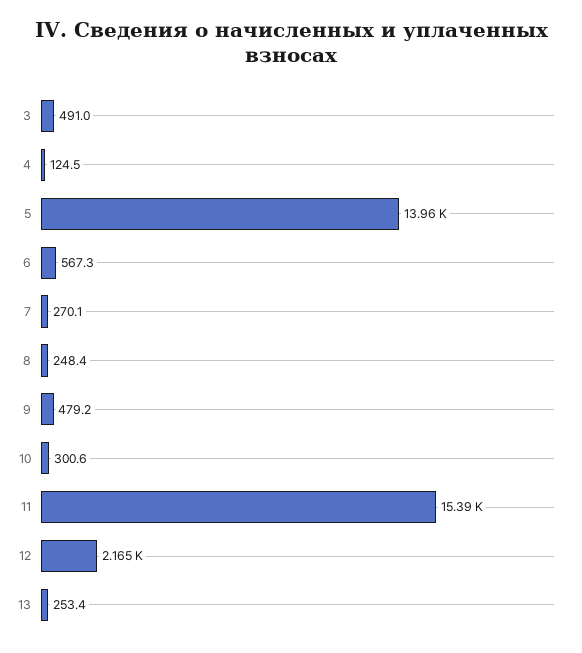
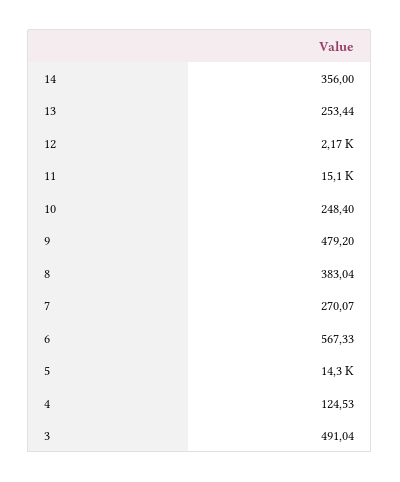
  {
    "3": 491.04,
    "4": 124.53,
-   "5": 13960,
+   "5": 14300,
    "6": 567.33,
    "7": 270.07,
-   "8": 248.4,
+   "8": 383.04,
    "9": 479.2,
-   "10": 300.6,
+   "10": 248.4,
-   "11": 15390,
+   "11": 15100,
    "12": 2165,
-   "13": 253.44
+   "13": 253.44,
+   "14": 356
  }

